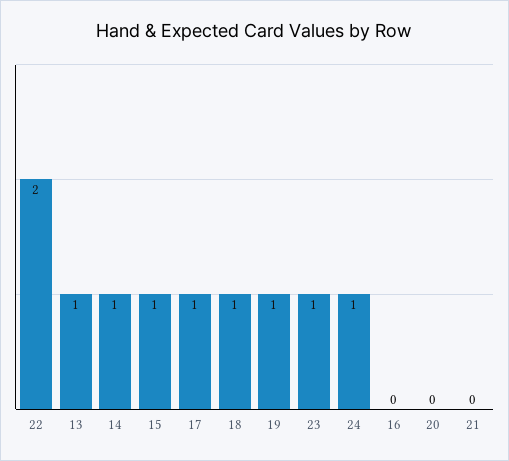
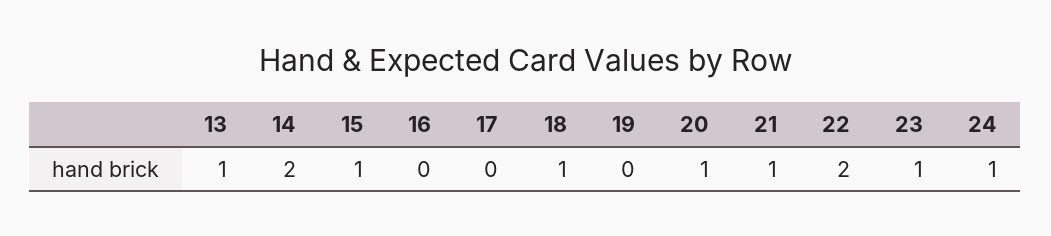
  {
    "22": 2,
    "13": 1,
-   "14": 1,
+   "14": 2,
    "15": 1,
-   "17": 1,
+   "17": 0,
    "18": 1,
-   "19": 1,
+   "19": 0,
    "23": 1,
    "24": 1,
    "16": 0,
-   "20": 0,
+   "20": 1,
-   "21": 0
+   "21": 1
  }

